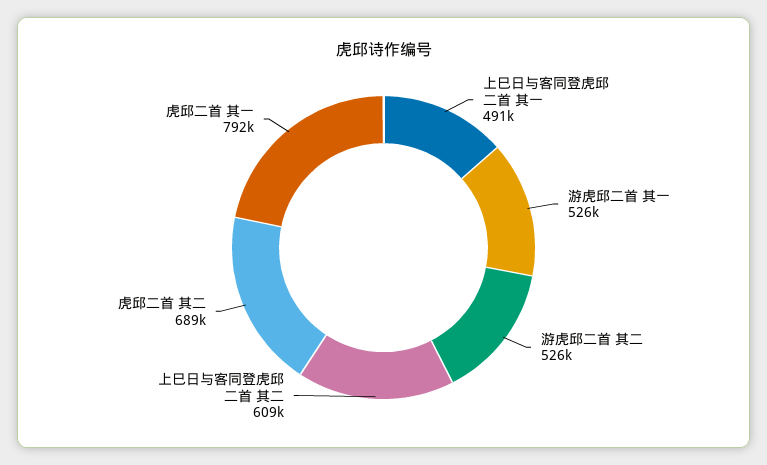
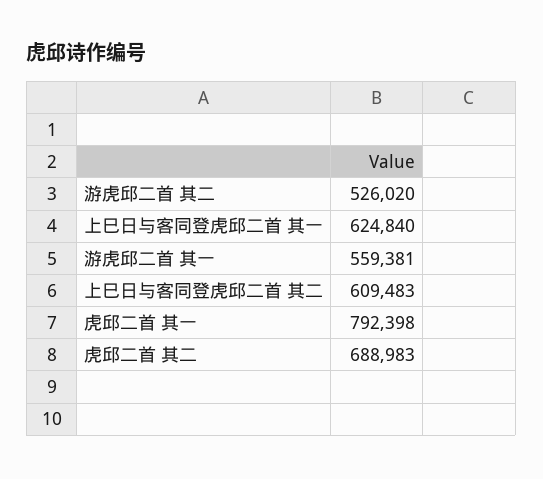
  {
-   "上巳日与客同登虎邱二首 其一": 491000,
+   "上巳日与客同登虎邱二首 其一": 624840,
-   "游虎邱二首 其一": 526000,
+   "游虎邱二首 其一": 559381,
    "游虎邱二首 其二": 526020,
    "上巳日与客同登虎邱二首 其二": 609483,
    "虎邱二首 其二": 688983,
    "虎邱二首 其一": 792398
  }

